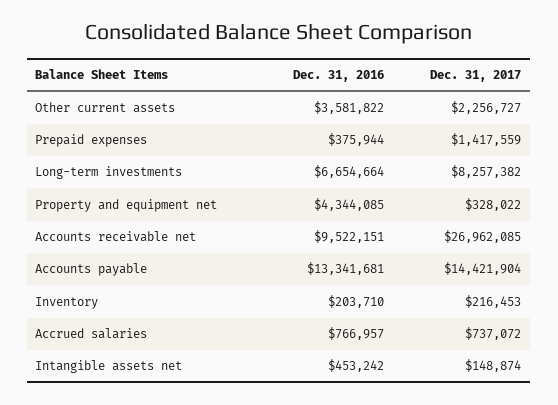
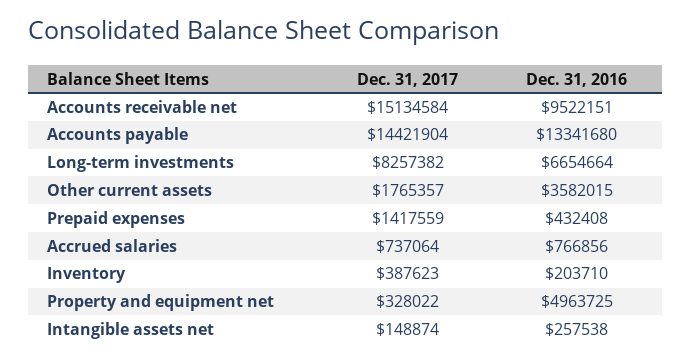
  {
    "Dec. 31, 2016": {
-     "Other current assets": 3581822,
+     "Other current assets": 3582015,
-     "Prepaid expenses": 375944,
+     "Prepaid expenses": 432408,
      "Long-term investments": 6654664,
-     "Property and equipment net": 4344085,
+     "Property and equipment net": 4963725,
      "Accounts receivable net": 9522151,
-     "Accounts payable": 13341681,
+     "Accounts payable": 13341680,
      "Inventory": 203710,
-     "Accrued salaries": 766957,
+     "Accrued salaries": 766856,
-     "Intangible assets net": 453242
+     "Intangible assets net": 257538
    },
    "Dec. 31, 2017": {
-     "Other current assets": 2256727,
+     "Other current assets": 1765357,
      "Prepaid expenses": 1417559,
      "Long-term investments": 8257382,
      "Property and equipment net": 328022,
-     "Accounts receivable net": 26962085,
+     "Accounts receivable net": 15134584,
      "Accounts payable": 14421904,
-     "Inventory": 216453,
+     "Inventory": 387623,
-     "Accrued salaries": 737072,
+     "Accrued salaries": 737064,
      "Intangible assets net": 148874
    }
  }

